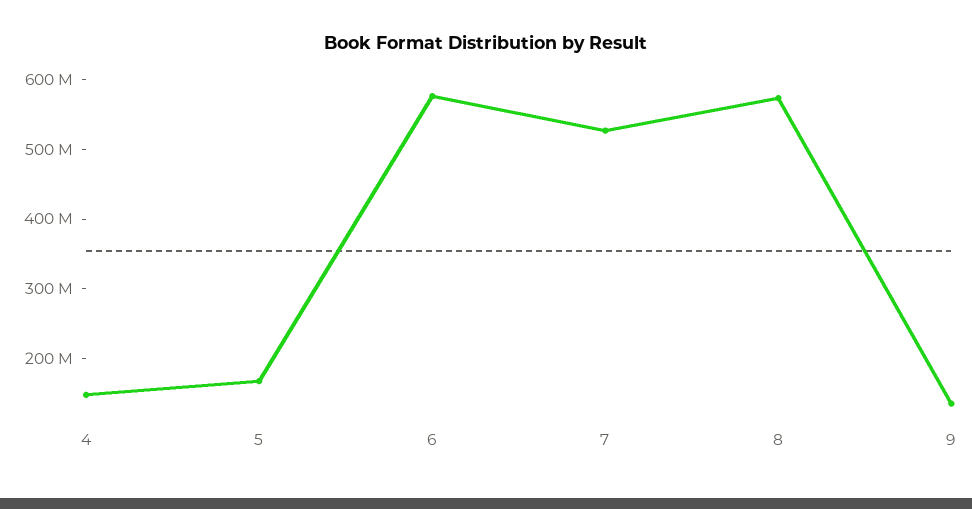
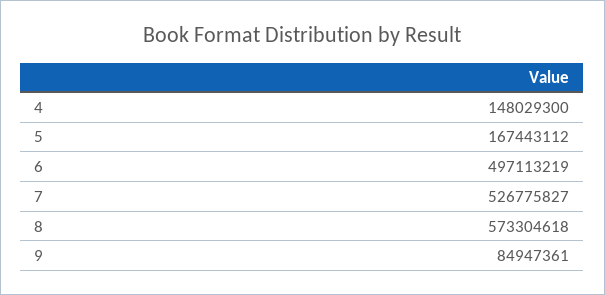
  {
    "4": 148029300,
    "5": 167443112,
-   "6": 580000000,
+   "6": 497113219,
    "7": 526775827,
    "8": 573304618,
-   "9": 140000000
+   "9": 84947361
  }

